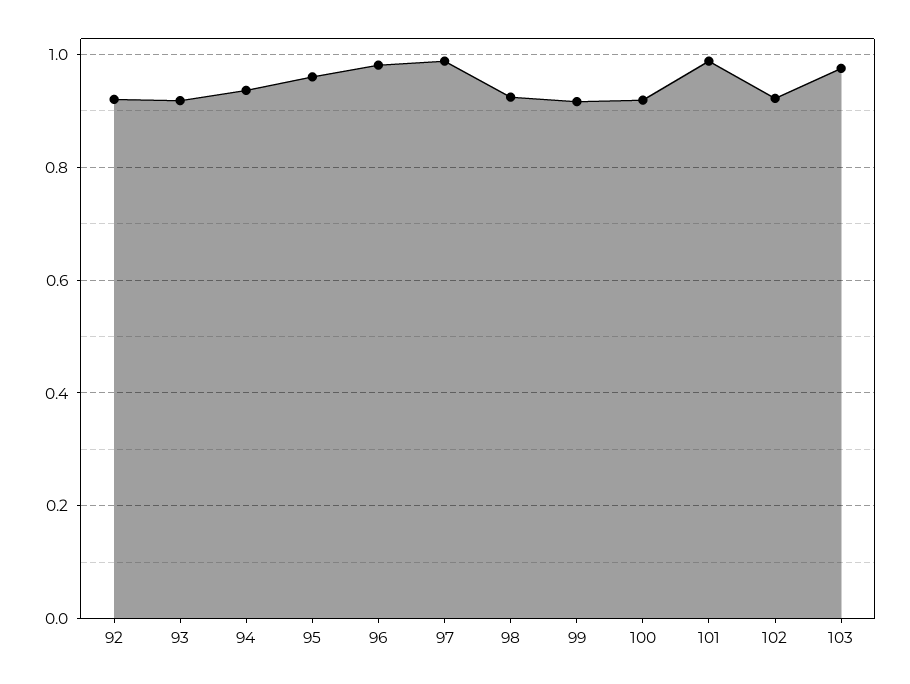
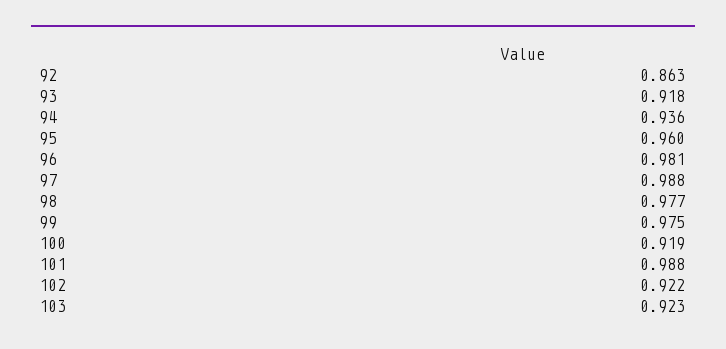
  {
-   "92": 0.92,
+   "92": 0.863,
    "93": 0.918,
    "94": 0.936,
    "95": 0.96,
    "96": 0.981,
    "97": 0.988,
-   "98": 0.92,
+   "98": 0.977,
-   "99": 0.92,
+   "99": 0.975,
    "100": 0.919,
    "101": 0.988,
    "102": 0.922,
-   "103": 0.98
+   "103": 0.923
  }

